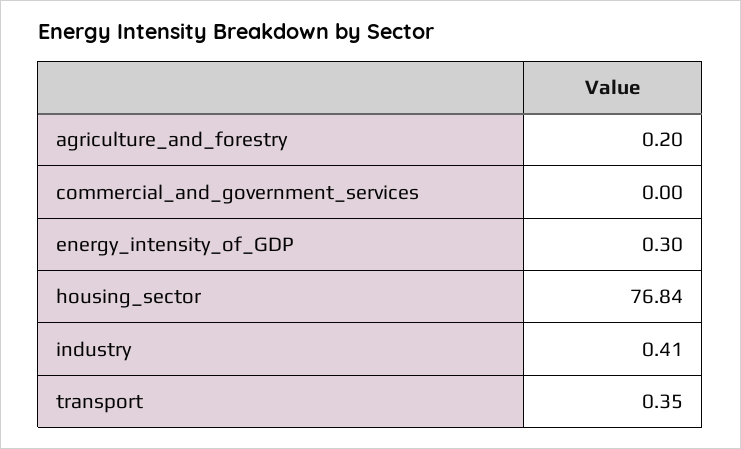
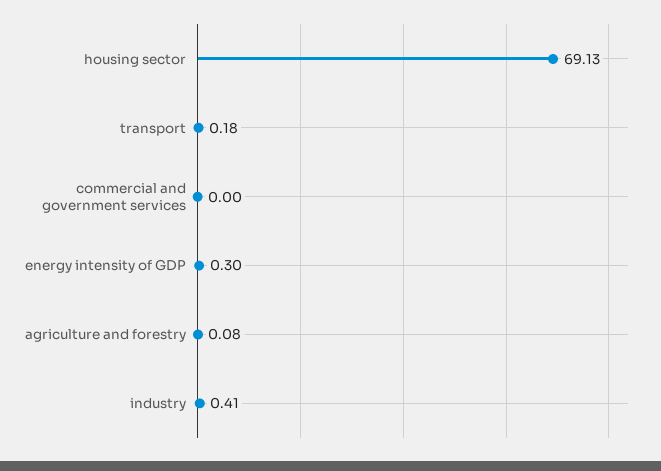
  {
-   "agriculture_and_forestry": 0.2,
+   "agriculture_and_forestry": 0.08,
    "commercial_and_government_services": 0,
    "energy_intensity_of_GDP": 0.3,
-   "housing_sector": 76.84,
+   "housing_sector": 69.13,
    "industry": 0.41,
-   "transport": 0.35
+   "transport": 0.18
  }

